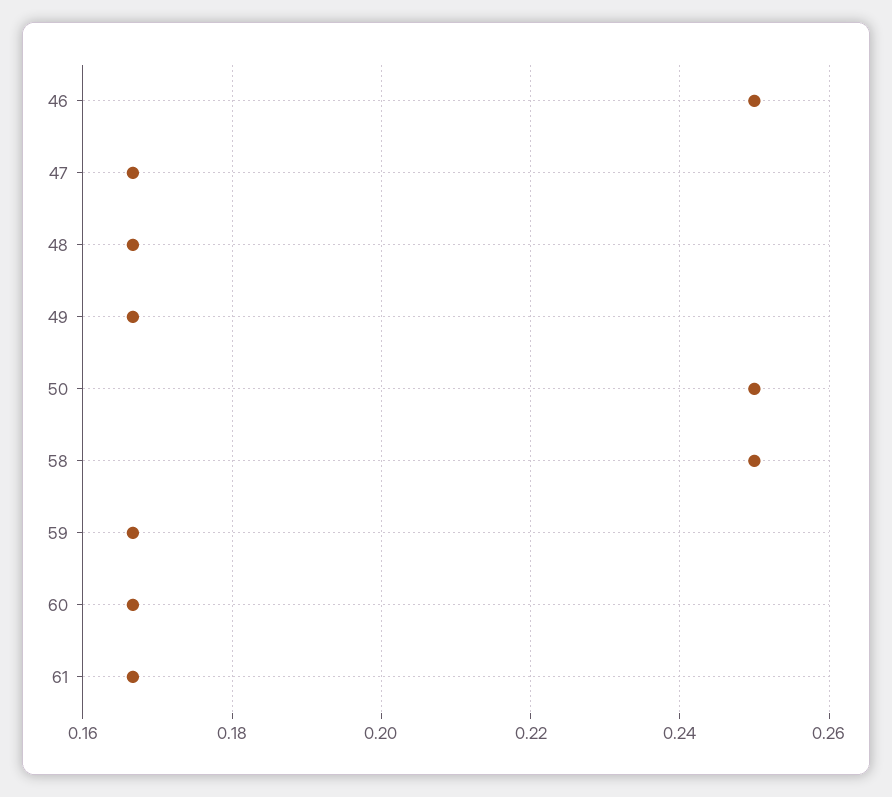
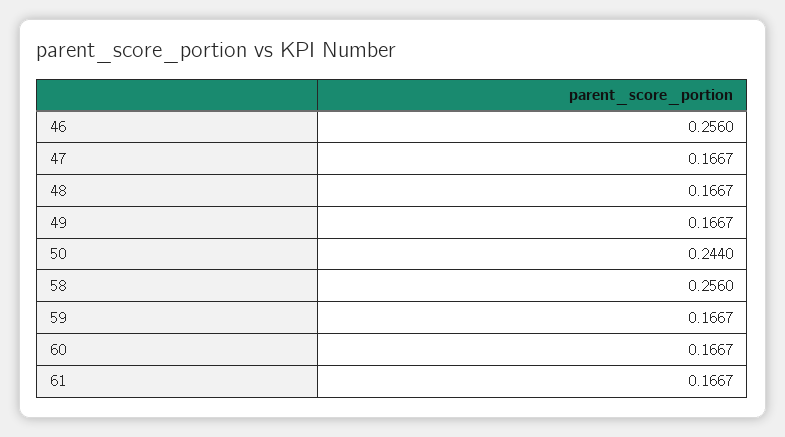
  {
-   "46": 0.25,
+   "46": 0.256,
    "47": 0.1667,
    "48": 0.1667,
    "49": 0.1667,
-   "50": 0.25,
+   "50": 0.244,
-   "58": 0.25,
+   "58": 0.256,
    "59": 0.1667,
    "60": 0.1667,
    "61": 0.1667
  }

